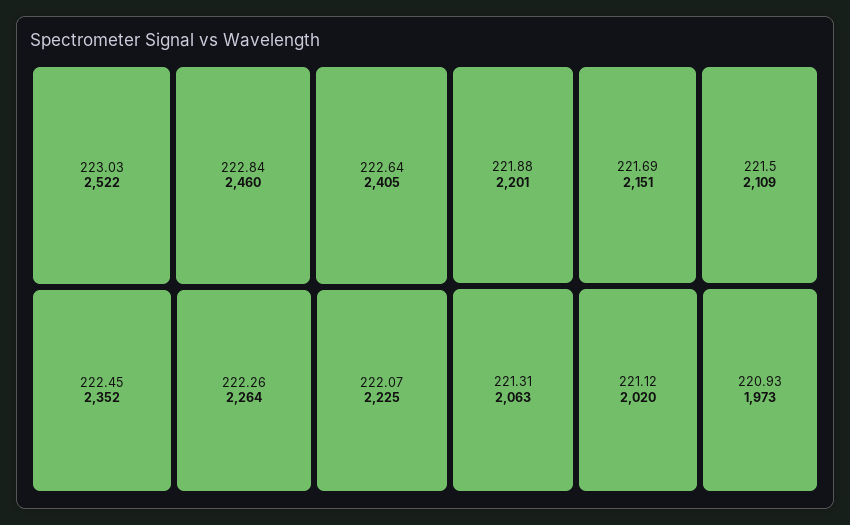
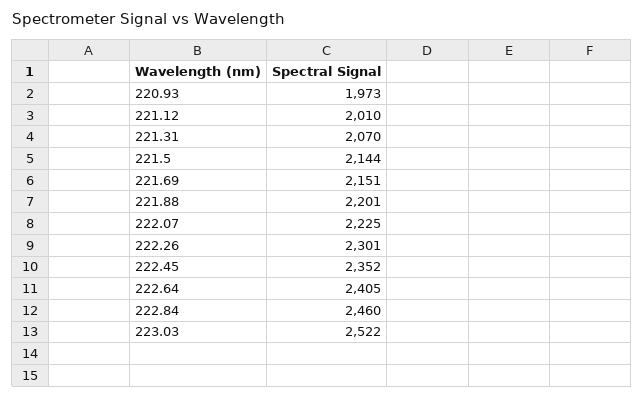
  {
    "223.03": 2522,
    "222.84": 2460,
    "222.64": 2405,
    "222.45": 2352,
-   "222.26": 2264,
+   "222.26": 2301,
    "222.07": 2225,
    "221.88": 2201,
    "221.69": 2151,
-   "221.5": 2109,
+   "221.5": 2144,
-   "221.31": 2063,
+   "221.31": 2070,
-   "221.12": 2020,
+   "221.12": 2010,
    "220.93": 1973
  }

